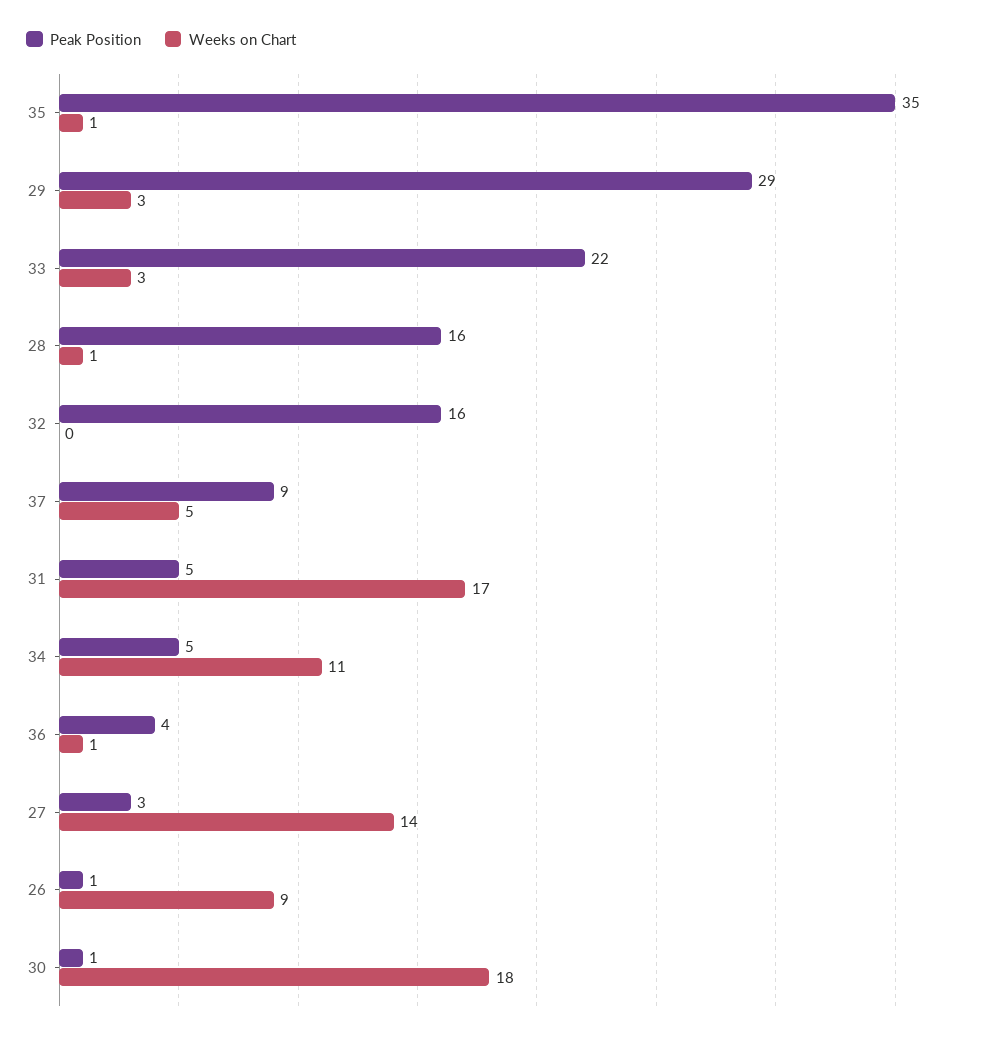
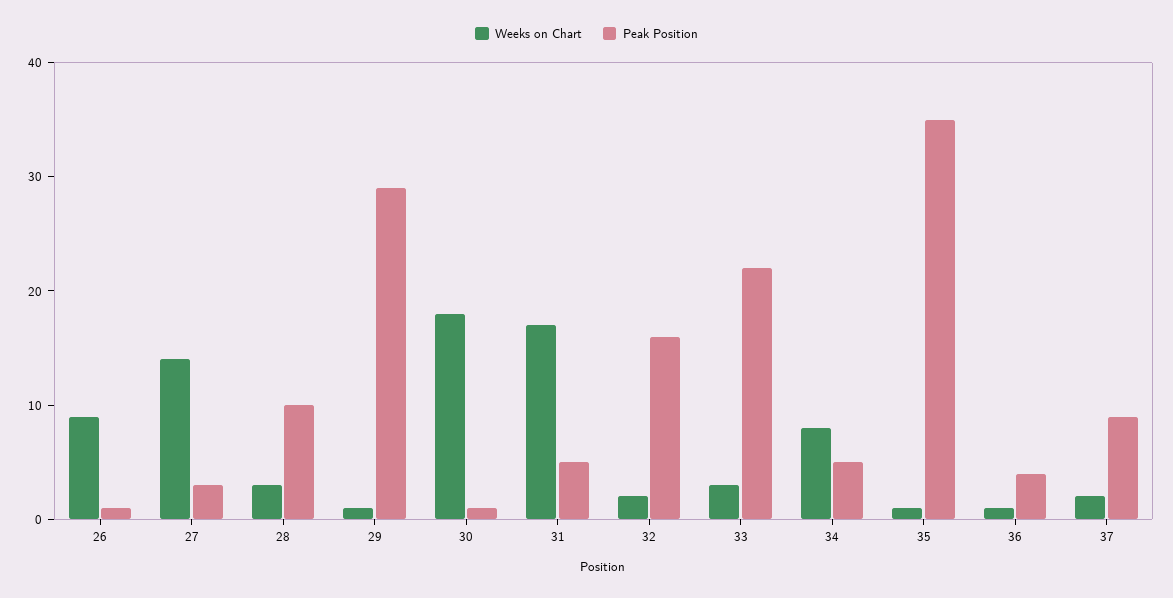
  {
    "Peak Position": {
      "35": 35,
      "29": 29,
      "33": 22,
-     "28": 16,
+     "28": 10,
      "32": 16,
      "37": 9,
      "31": 5,
      "34": 5,
      "36": 4,
      "27": 3,
      "26": 1,
      "30": 1
    },
    "Weeks on Chart": {
      "35": 1,
-     "29": 3,
+     "29": 1,
      "33": 3,
-     "28": 1,
+     "28": 3,
-     "32": 0,
+     "32": 2,
-     "37": 5,
+     "37": 2,
      "31": 17,
-     "34": 11,
+     "34": 8,
      "36": 1,
      "27": 14,
      "26": 9,
      "30": 18
    }
  }

